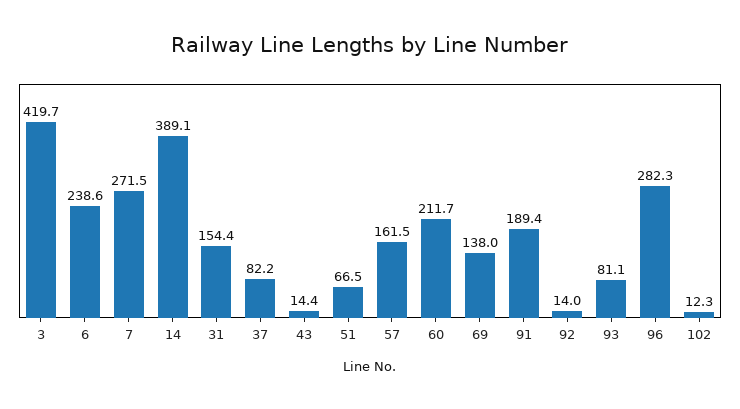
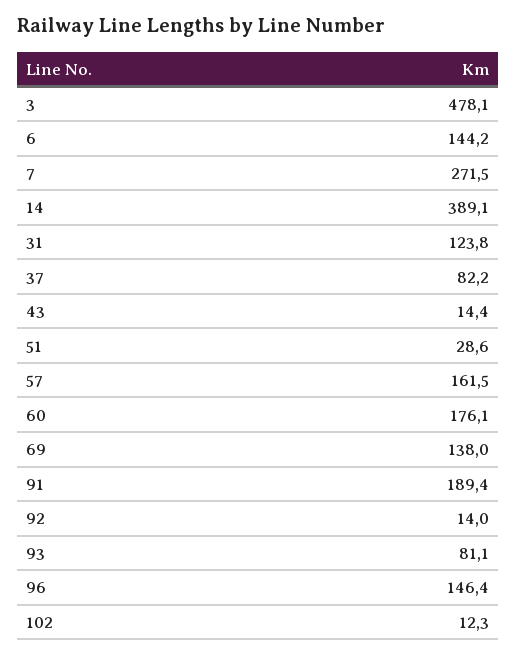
  {
-   "3": 419.7,
+   "3": 478.1,
-   "6": 238.6,
+   "6": 144.2,
    "7": 271.5,
    "14": 389.1,
-   "31": 154.4,
+   "31": 123.8,
    "37": 82.2,
    "43": 14.4,
-   "51": 66.5,
+   "51": 28.6,
    "57": 161.5,
-   "60": 211.7,
+   "60": 176.1,
    "69": 138,
    "91": 189.4,
    "92": 14,
    "93": 81.1,
-   "96": 282.3,
+   "96": 146.4,
    "102": 12.3
  }

